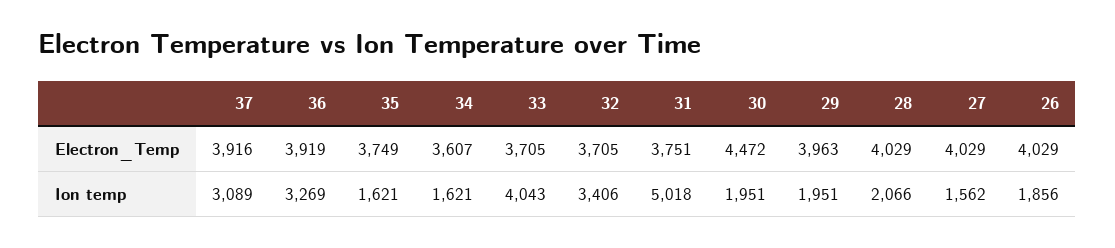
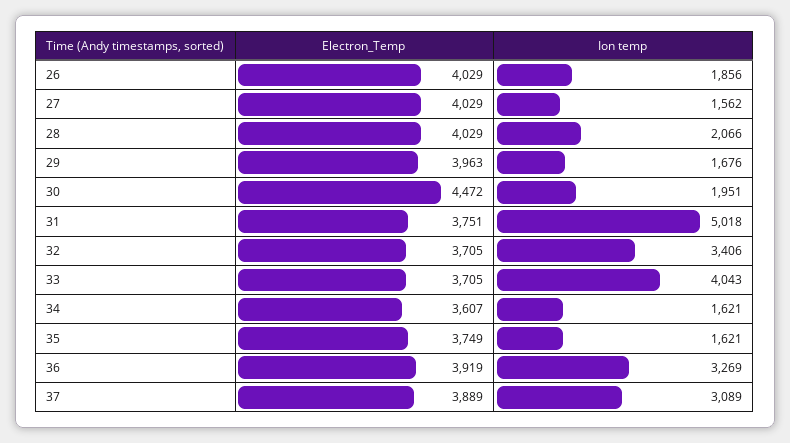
  {
    "37": {
-     "Electron_Temp": 3916,
+     "Electron_Temp": 3889,
      "Ion temp": 3089
    },
    "36": {
      "Electron_Temp": 3919,
      "Ion temp": 3269
    },
    "35": {
      "Electron_Temp": 3749,
      "Ion temp": 1621
    },
    "34": {
      "Electron_Temp": 3607,
      "Ion temp": 1621
    },
    "33": {
      "Electron_Temp": 3705,
      "Ion temp": 4043
    },
    "32": {
      "Electron_Temp": 3705,
      "Ion temp": 3406
    },
    "31": {
      "Electron_Temp": 3751,
      "Ion temp": 5018
    },
    "30": {
      "Electron_Temp": 4472,
      "Ion temp": 1951
    },
    "29": {
      "Electron_Temp": 3963,
-     "Ion temp": 1951
+     "Ion temp": 1676
    },
    "28": {
      "Electron_Temp": 4029,
      "Ion temp": 2066
    },
    "27": {
      "Electron_Temp": 4029,
      "Ion temp": 1562
    },
    "26": {
      "Electron_Temp": 4029,
      "Ion temp": 1856
    }
  }

